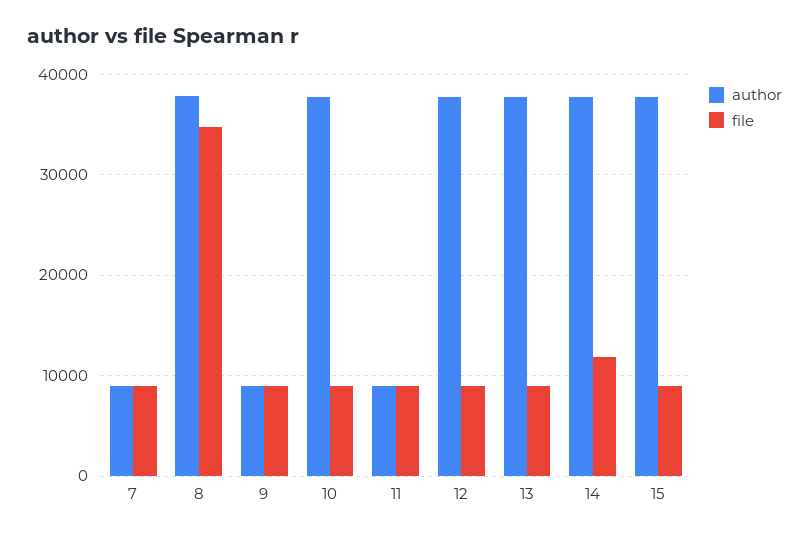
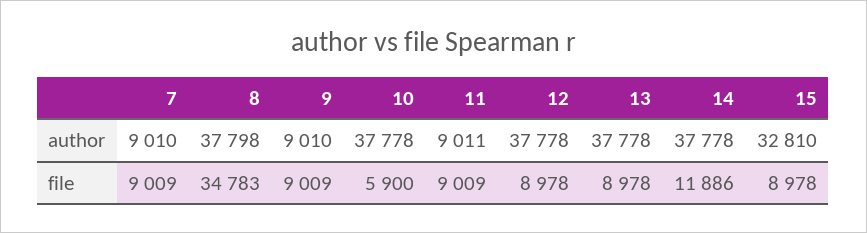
  {
    "author": {
      "7": 9010,
      "8": 37798,
      "9": 9010,
      "10": 37778,
      "11": 9011,
      "12": 37778,
      "13": 37778,
      "14": 37778,
-     "15": 38000
+     "15": 32810
    },
    "file": {
      "7": 9009,
      "8": 34783,
      "9": 9009,
-     "10": 9000,
+     "10": 5900,
      "11": 9009,
      "12": 8978,
      "13": 8978,
      "14": 11886,
      "15": 8978
    }
  }

